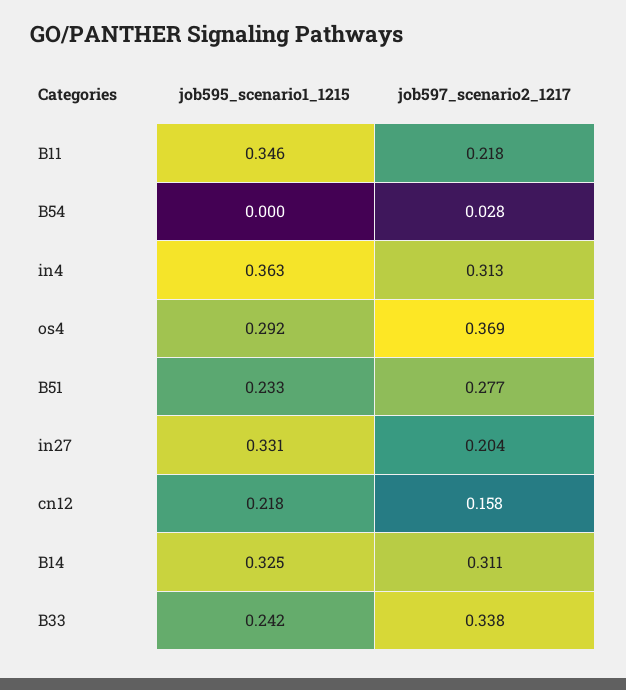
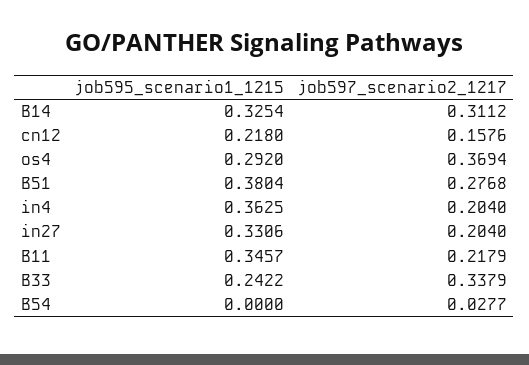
  {
    "job595_scenario1_1215": {
      "B11": 0.3457,
      "B54": 0,
      "in4": 0.3625,
      "os4": 0.292,
-     "B51": 0.233,
+     "B51": 0.3804,
      "in27": 0.3306,
      "cn12": 0.218,
      "B14": 0.3254,
      "B33": 0.2422
    },
    "job597_scenario2_1217": {
      "B11": 0.2179,
      "B54": 0.0277,
-     "in4": 0.313,
+     "in4": 0.204,
      "os4": 0.3694,
      "B51": 0.2768,
      "in27": 0.204,
      "cn12": 0.1576,
      "B14": 0.3112,
      "B33": 0.3379
    }
  }

